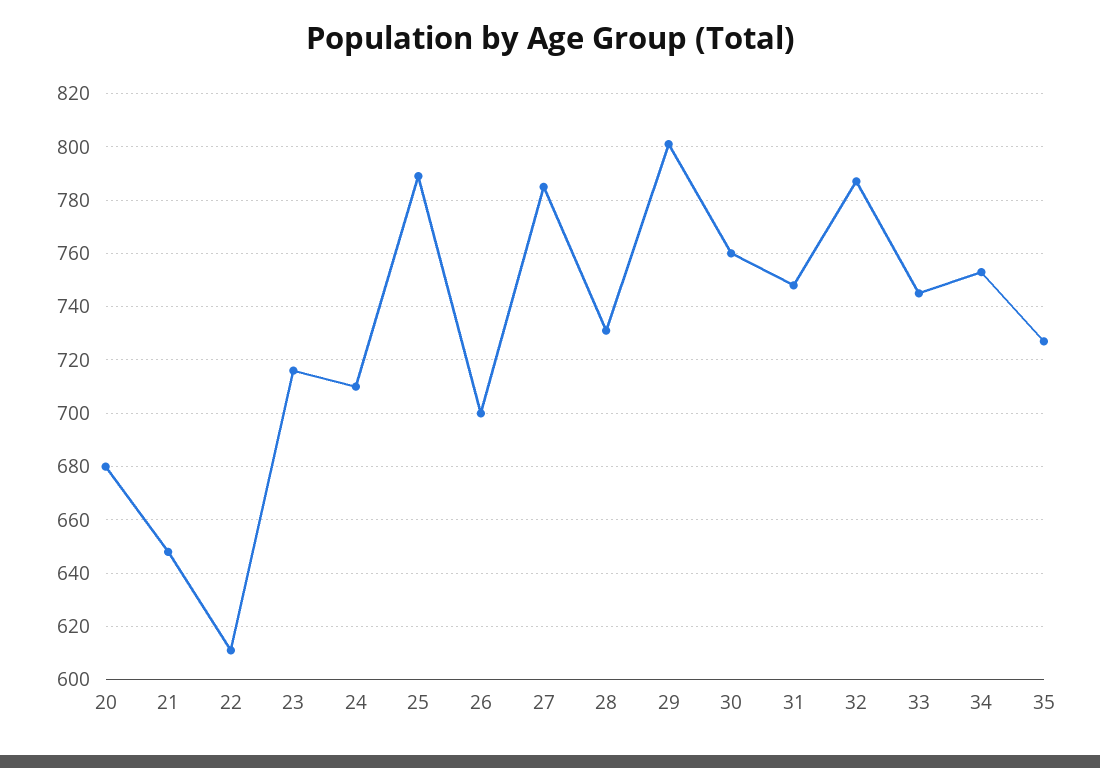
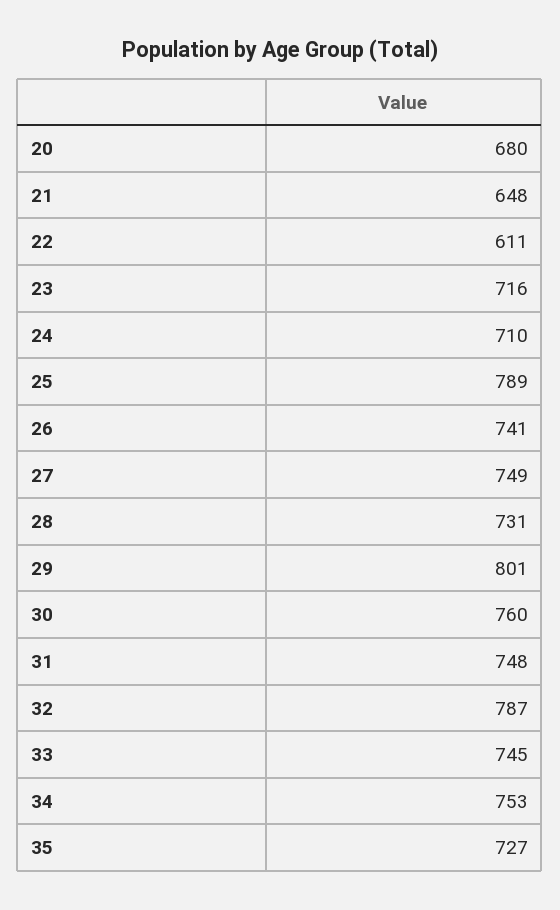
  {
    "20": 680,
    "21": 648,
    "22": 611,
    "23": 716,
    "24": 710,
    "25": 789,
-   "26": 700,
+   "26": 741,
-   "27": 785,
+   "27": 749,
    "28": 731,
    "29": 801,
    "30": 760,
    "31": 748,
    "32": 787,
    "33": 745,
    "34": 753,
    "35": 727
  }

